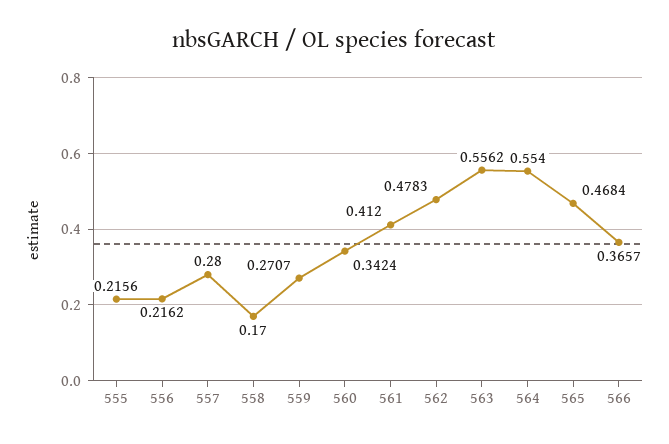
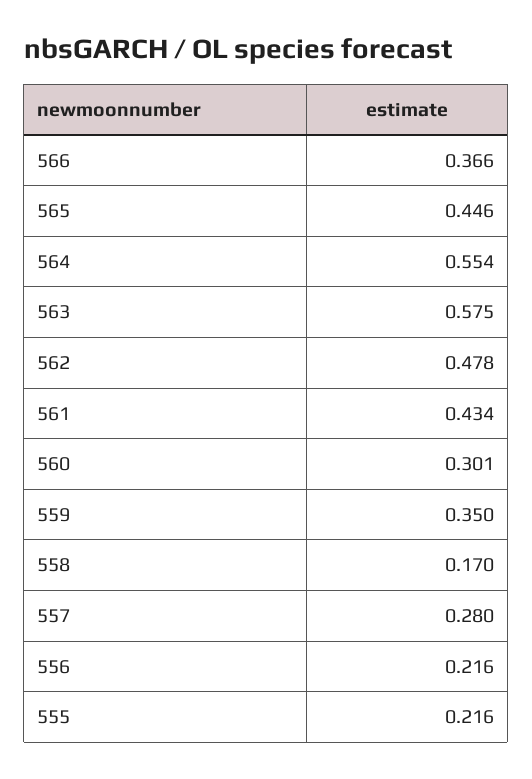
  {
    "555": 0.2156,
    "556": 0.2162,
    "557": 0.28,
    "558": 0.17,
-   "559": 0.2707,
+   "559": 0.35,
-   "560": 0.3424,
+   "560": 0.301,
-   "561": 0.412,
+   "561": 0.434,
    "562": 0.4783,
-   "563": 0.5562,
+   "563": 0.575,
    "564": 0.554,
-   "565": 0.4684,
+   "565": 0.446,
    "566": 0.3657
  }

